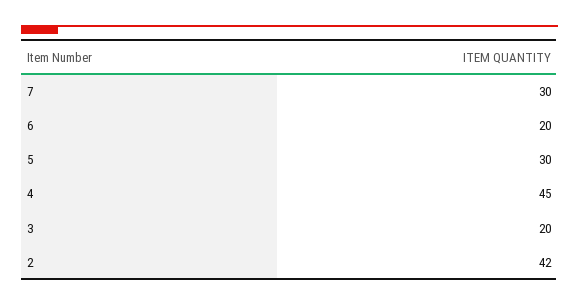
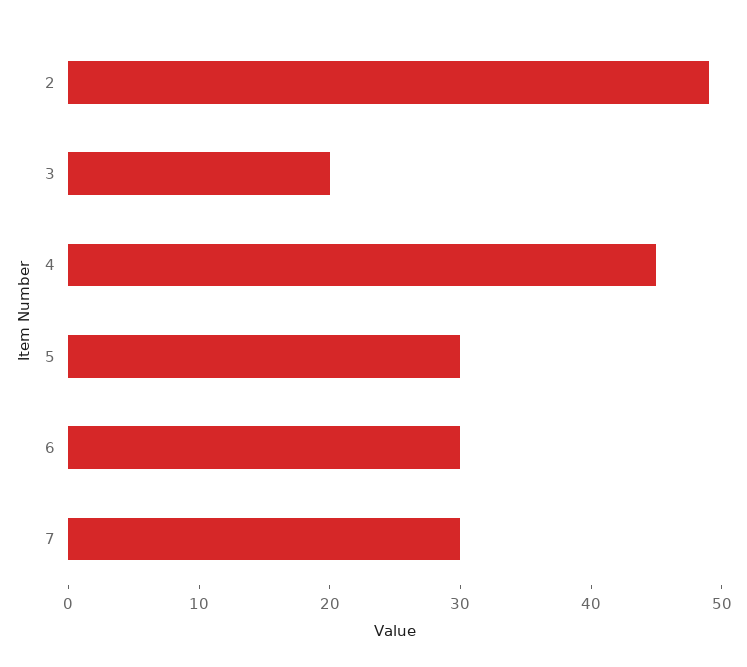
  {
    "7": 30,
-   "6": 20,
+   "6": 30,
    "5": 30,
    "4": 45,
    "3": 20,
-   "2": 42
+   "2": 49
  }

